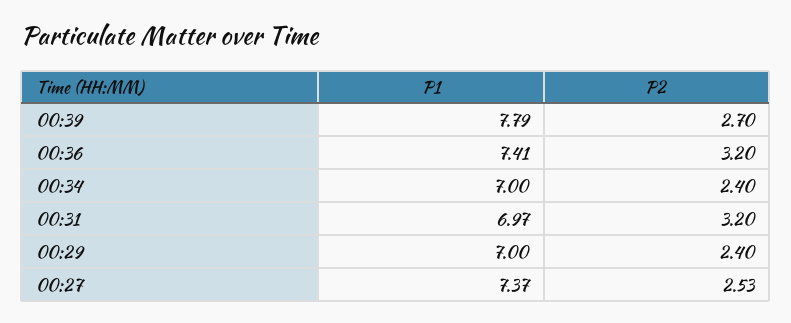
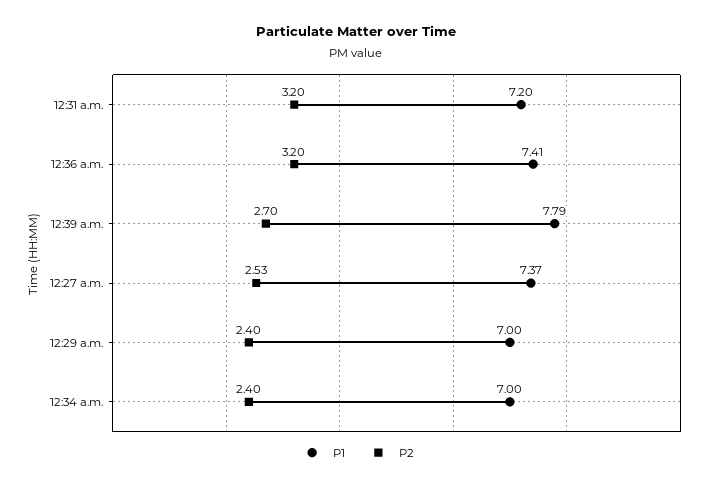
  {
    "P1": {
      "00:39": 7.79,
      "00:36": 7.41,
      "00:34": 7,
-     "00:31": 6.97,
+     "00:31": 7.2,
      "00:29": 7,
      "00:27": 7.37
    },
    "P2": {
      "00:39": 2.7,
      "00:36": 3.2,
      "00:34": 2.4,
      "00:31": 3.2,
      "00:29": 2.4,
      "00:27": 2.53
    }
  }

